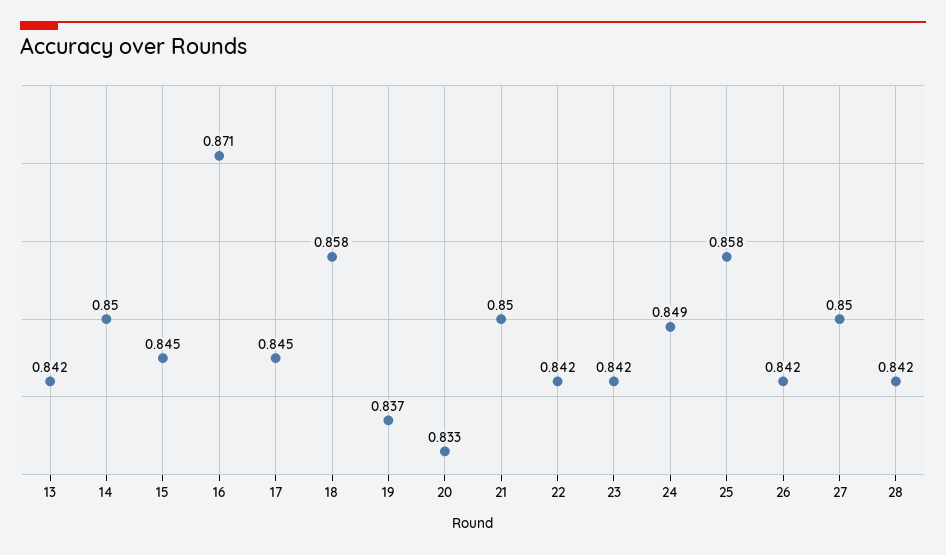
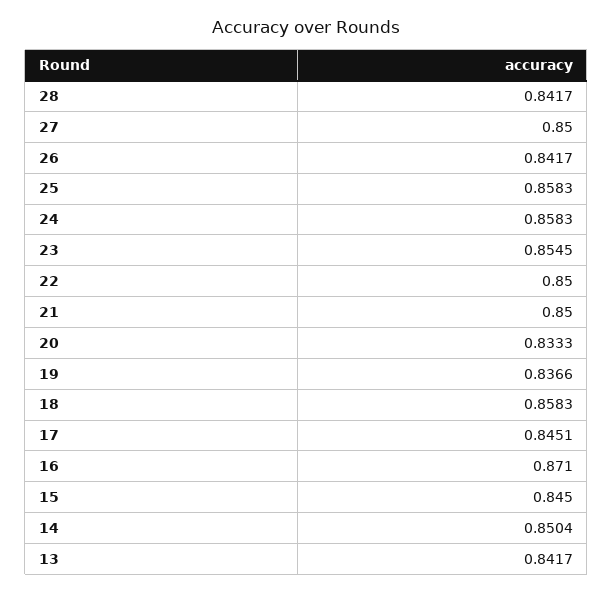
  {
    "13": 0.8417,
    "14": 0.8504,
    "15": 0.845,
    "16": 0.871,
    "17": 0.8451,
    "18": 0.8583,
    "19": 0.8366,
    "20": 0.8333,
    "21": 0.85,
-   "22": 0.842,
+   "22": 0.85,
-   "23": 0.842,
+   "23": 0.8545,
-   "24": 0.849,
+   "24": 0.8583,
    "25": 0.8583,
    "26": 0.8417,
    "27": 0.85,
    "28": 0.8417
  }

